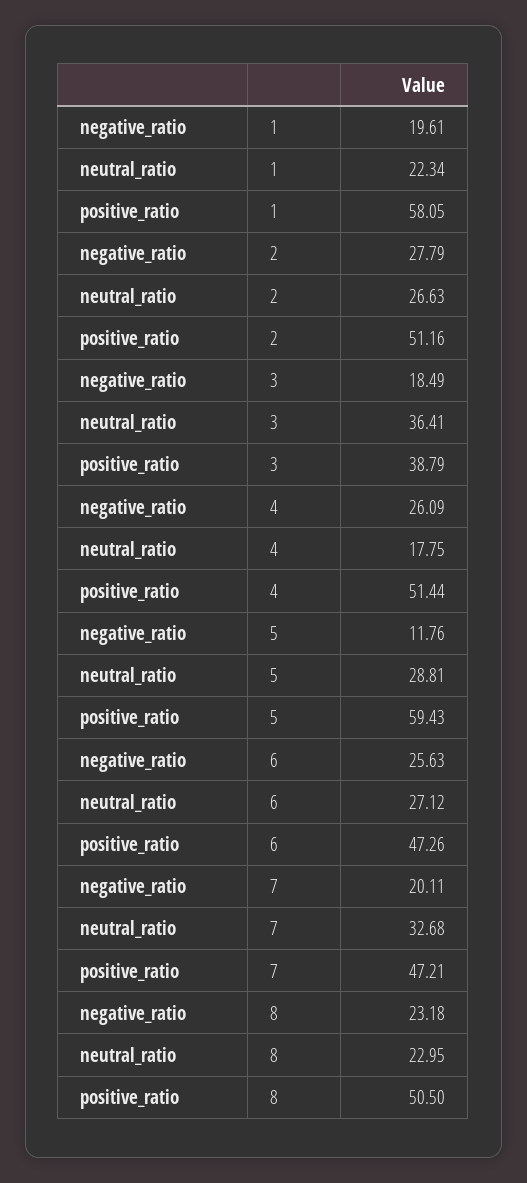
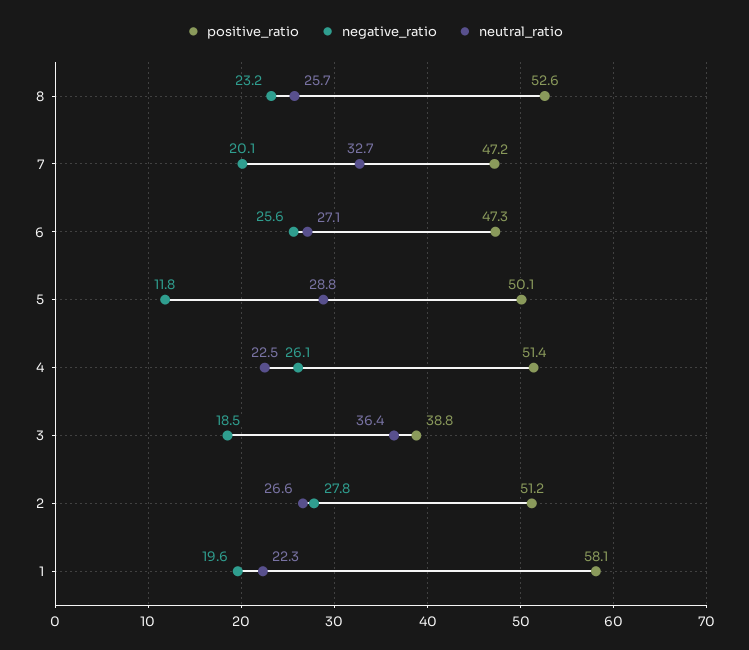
  {
    "negative_ratio": {
      "1": 19.61,
      "2": 27.79,
      "3": 18.49,
      "4": 26.09,
      "5": 11.76,
      "6": 25.63,
      "7": 20.11,
      "8": 23.18
    },
    "neutral_ratio": {
      "1": 22.34,
      "2": 26.63,
      "3": 36.41,
-     "4": 17.75,
+     "4": 22.5,
      "5": 28.81,
      "6": 27.12,
      "7": 32.68,
-     "8": 22.95
+     "8": 25.7
    },
    "positive_ratio": {
      "1": 58.05,
      "2": 51.16,
      "3": 38.79,
      "4": 51.44,
-     "5": 59.43,
+     "5": 50.1,
      "6": 47.26,
      "7": 47.21,
-     "8": 50.5
+     "8": 52.6
    }
  }

